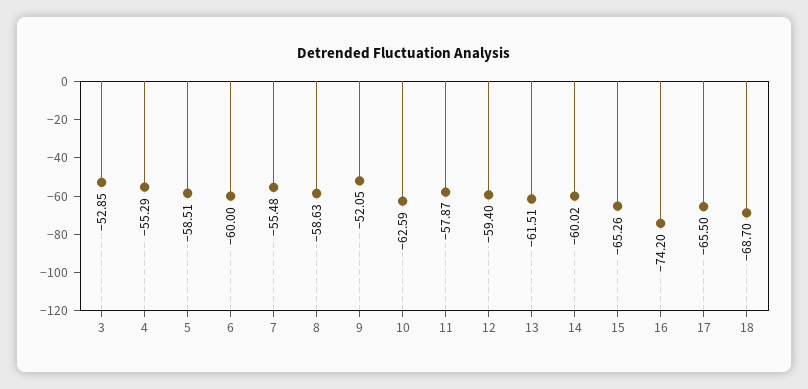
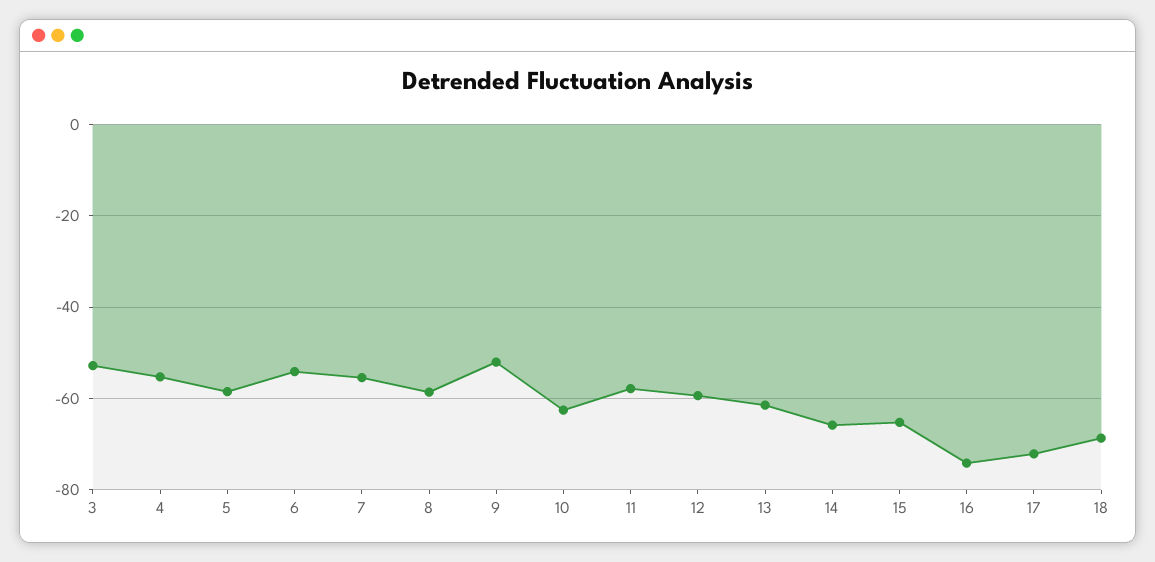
  {
    "3": -52.85,
    "4": -55.29,
    "5": -58.51,
-   "6": -60,
+   "6": -54,
    "7": -55.48,
    "8": -58.63,
    "9": -52.05,
    "10": -62.59,
    "11": -57.87,
    "12": -59.4,
    "13": -61.51,
-   "14": -60.02,
+   "14": -66,
    "15": -65.26,
    "16": -74.2,
-   "17": -65.5,
+   "17": -72,
    "18": -68.7
  }

